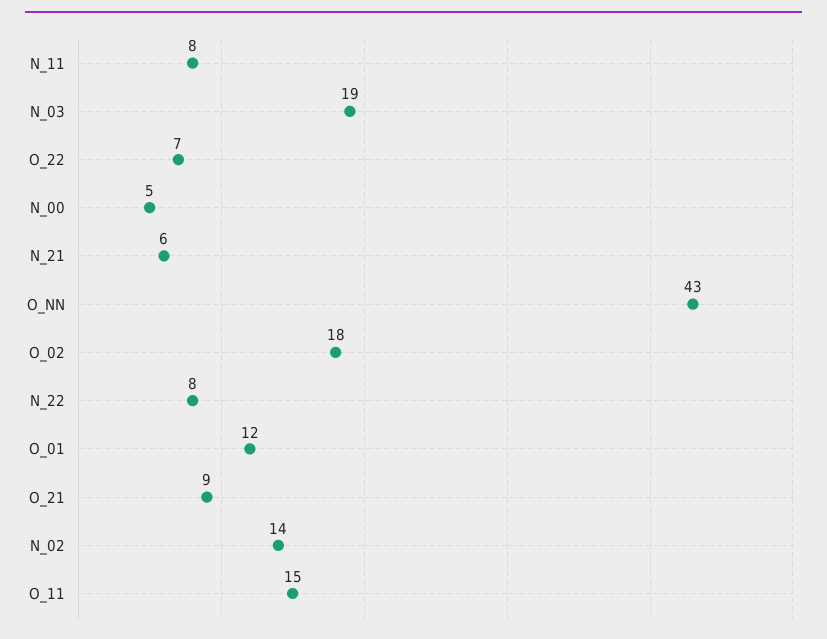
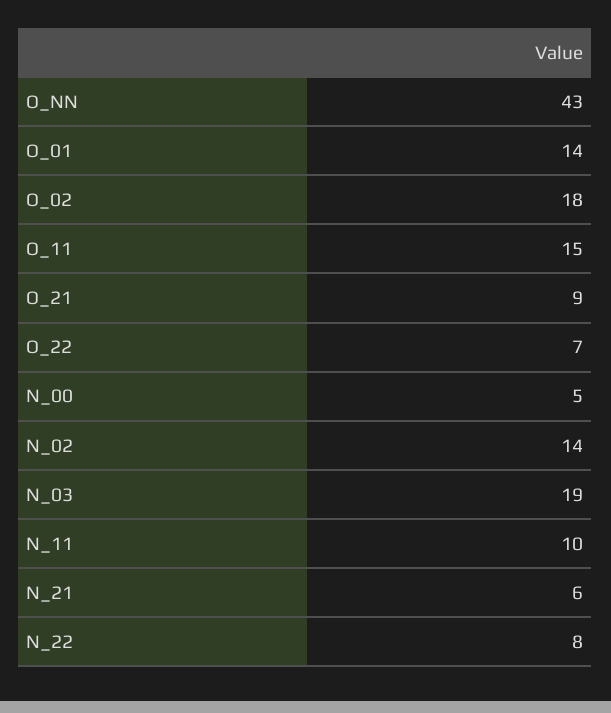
  {
-   "N_11": 8,
+   "N_11": 10,
    "N_03": 19,
    "O_22": 7,
    "N_00": 5,
    "N_21": 6,
    "O_NN": 43,
    "O_02": 18,
    "N_22": 8,
-   "O_01": 12,
+   "O_01": 14,
    "O_21": 9,
    "N_02": 14,
    "O_11": 15
  }

